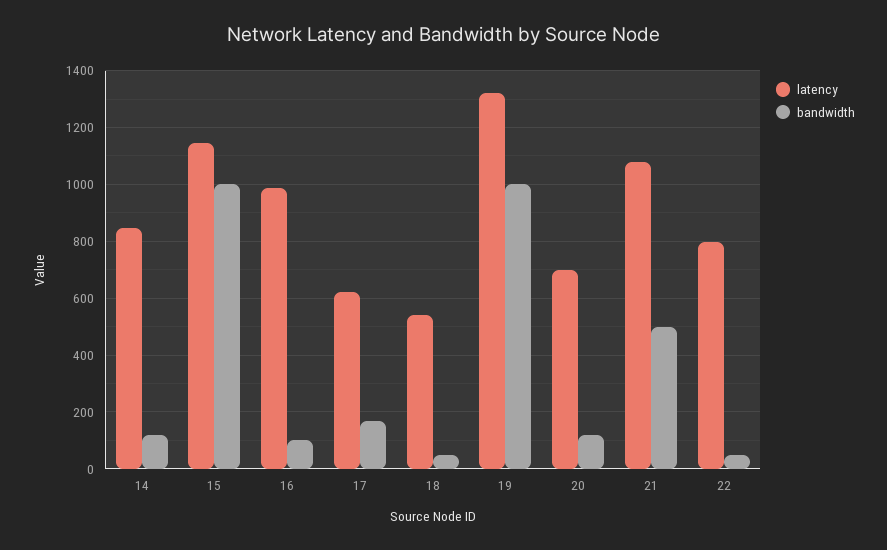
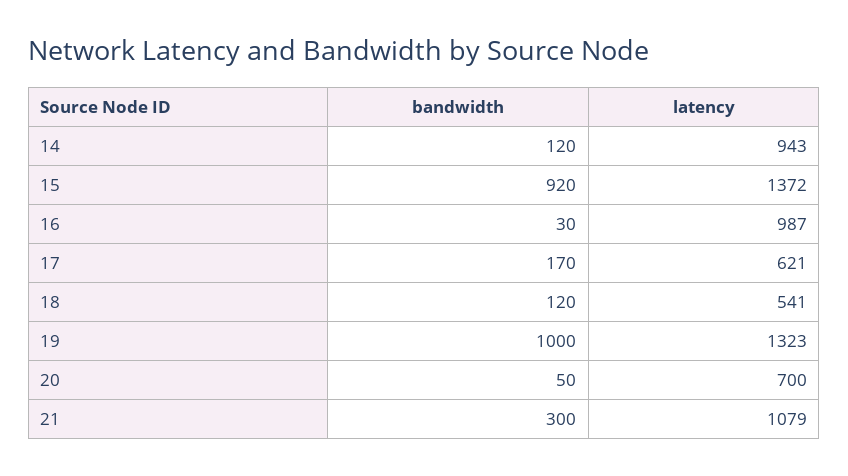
  {
    "latency": {
-     "14": 850,
+     "14": 943,
-     "15": 1150,
+     "15": 1372,
      "16": 987,
      "17": 621,
      "18": 541,
      "19": 1323,
      "20": 700,
-     "21": 1079,
+     "21": 1079
-     "22": 800
    },
    "bandwidth": {
      "14": 120,
-     "15": 1000,
+     "15": 920,
-     "16": 100,
+     "16": 30,
      "17": 170,
-     "18": 50,
+     "18": 120,
      "19": 1000,
-     "20": 125,
+     "20": 50,
-     "21": 500,
+     "21": 300
-     "22": 50
    }
  }

